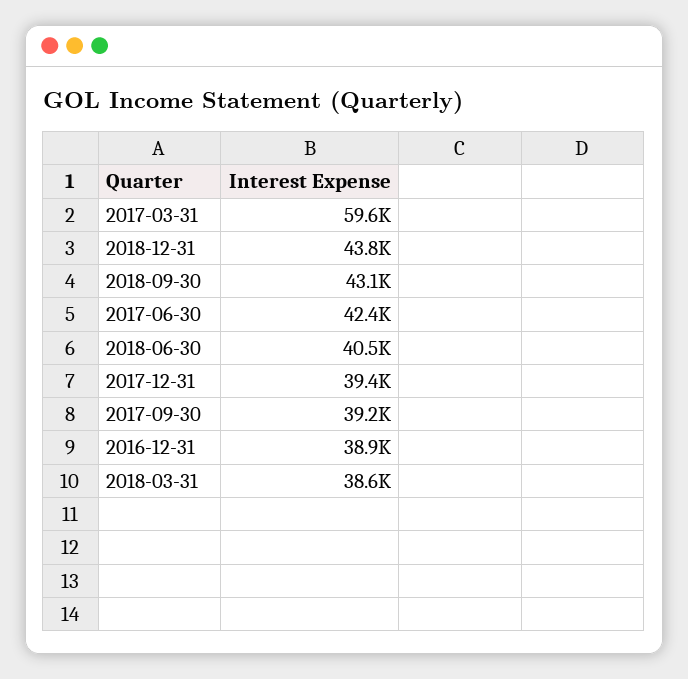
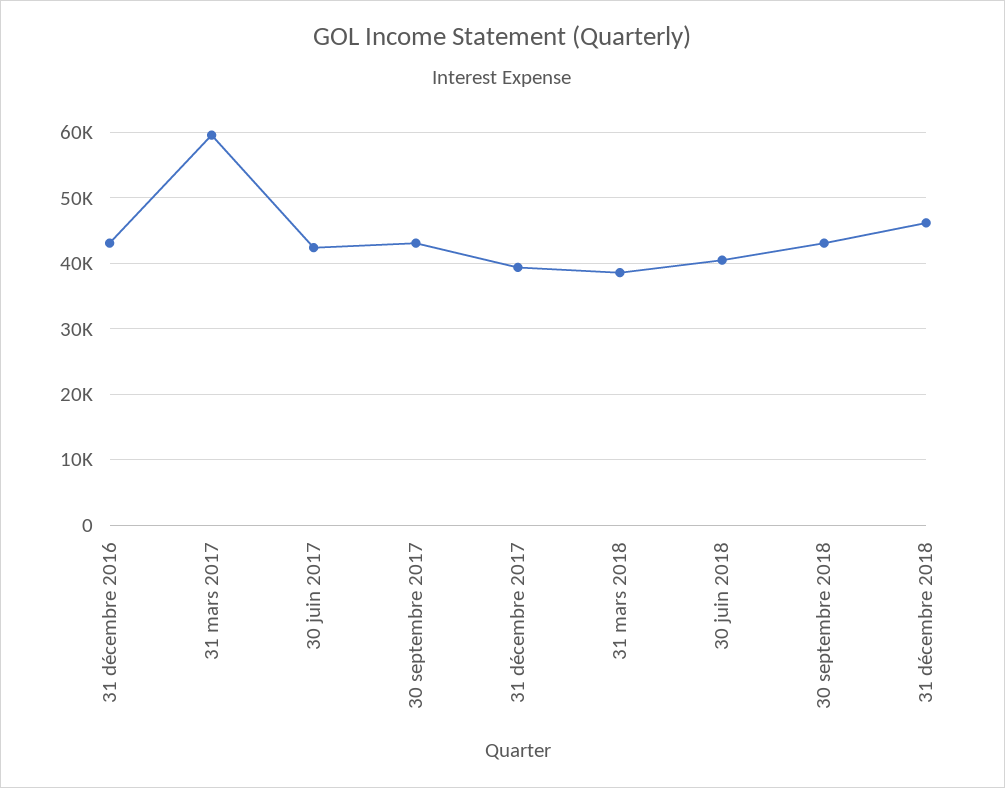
  {
    "2017-03-31": 59600,
-   "2018-12-31": 43800,
+   "2018-12-31": 46000,
    "2018-09-30": 43100,
    "2017-06-30": 42400,
    "2018-06-30": 40500,
    "2017-12-31": 39400,
-   "2017-09-30": 39200,
+   "2017-09-30": 43000,
-   "2016-12-31": 38900,
+   "2016-12-31": 43000,
    "2018-03-31": 38600
  }

